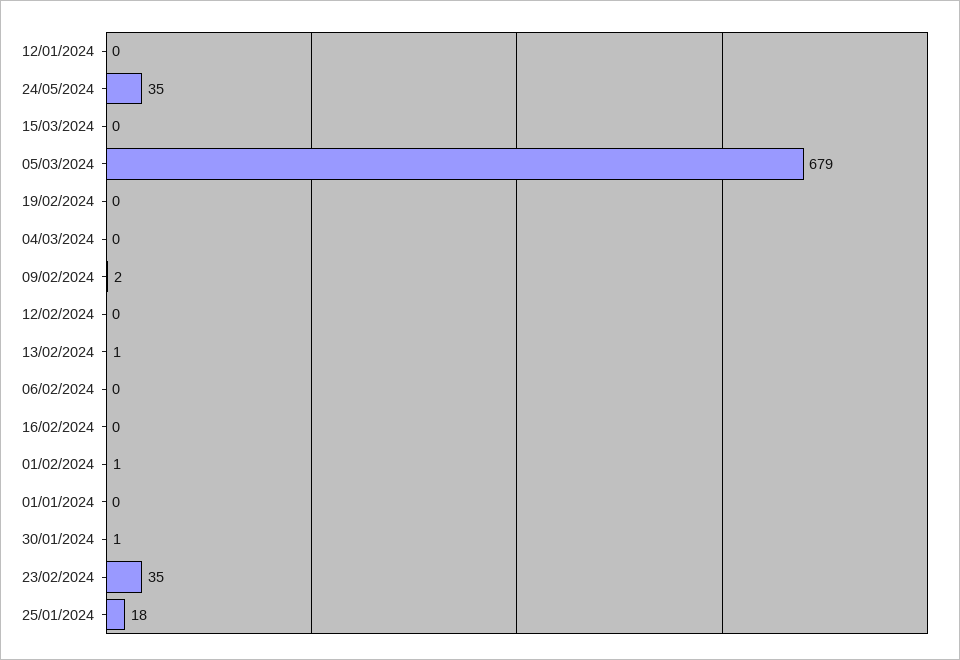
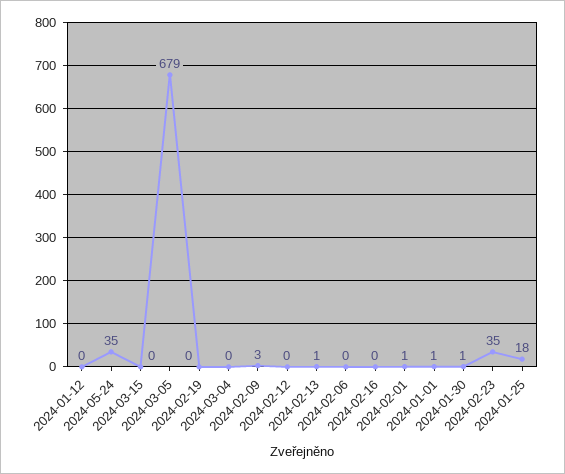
  {
    "12/01/2024": 0,
    "24/05/2024": 35,
    "15/03/2024": 0,
    "05/03/2024": 679,
    "19/02/2024": 0,
    "04/03/2024": 0,
-   "09/02/2024": 2,
+   "09/02/2024": 3,
    "12/02/2024": 0,
    "13/02/2024": 1,
    "06/02/2024": 0,
    "16/02/2024": 0,
    "01/02/2024": 1,
-   "01/01/2024": 0,
+   "01/01/2024": 1,
    "30/01/2024": 1,
    "23/02/2024": 35,
    "25/01/2024": 18
  }

